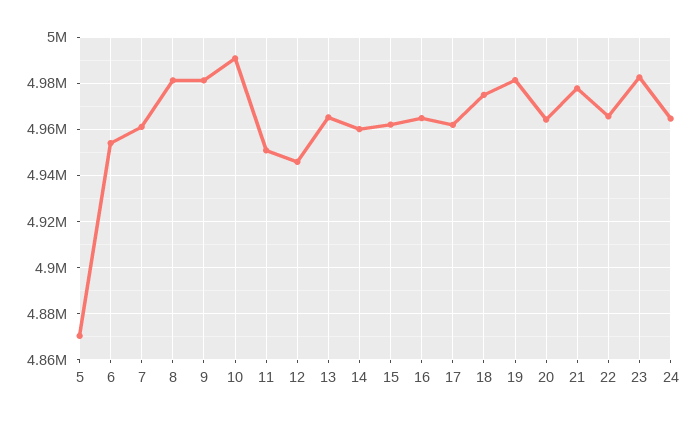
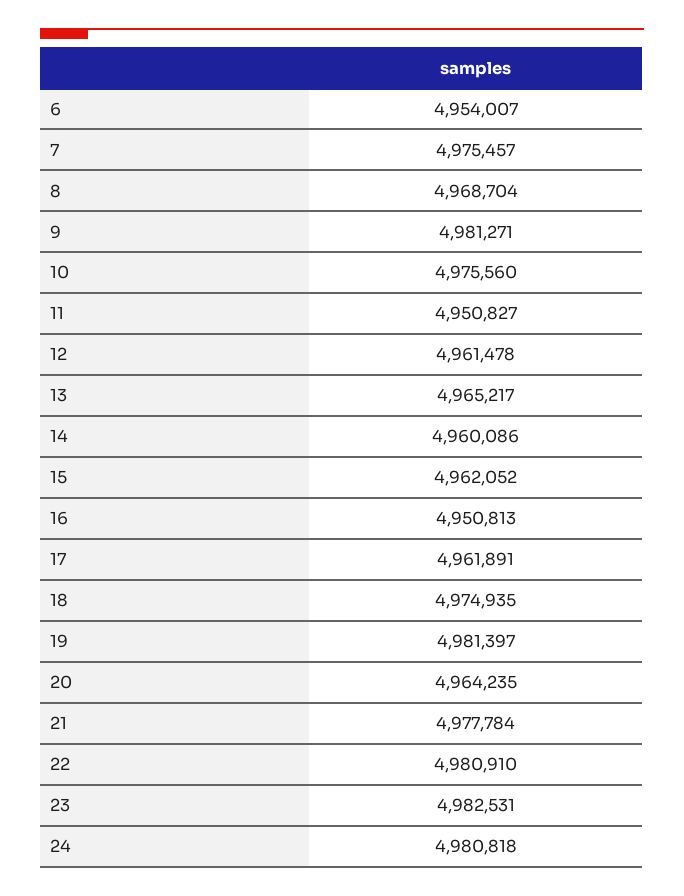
  {
-   "5": 4870000,
    "6": 4954007,
-   "7": 4960000,
+   "7": 4975457,
-   "8": 4980000,
+   "8": 4968704,
    "9": 4981271,
-   "10": 4990000,
+   "10": 4975560,
    "11": 4950827,
-   "12": 4945000,
+   "12": 4961478,
    "13": 4965217,
    "14": 4960086,
    "15": 4962052,
-   "16": 4965000,
+   "16": 4950813,
    "17": 4961891,
    "18": 4974935,
    "19": 4981397,
    "20": 4964235,
    "21": 4977784,
-   "22": 4965000,
+   "22": 4980910,
    "23": 4982531,
-   "24": 4965000
+   "24": 4980818
  }

